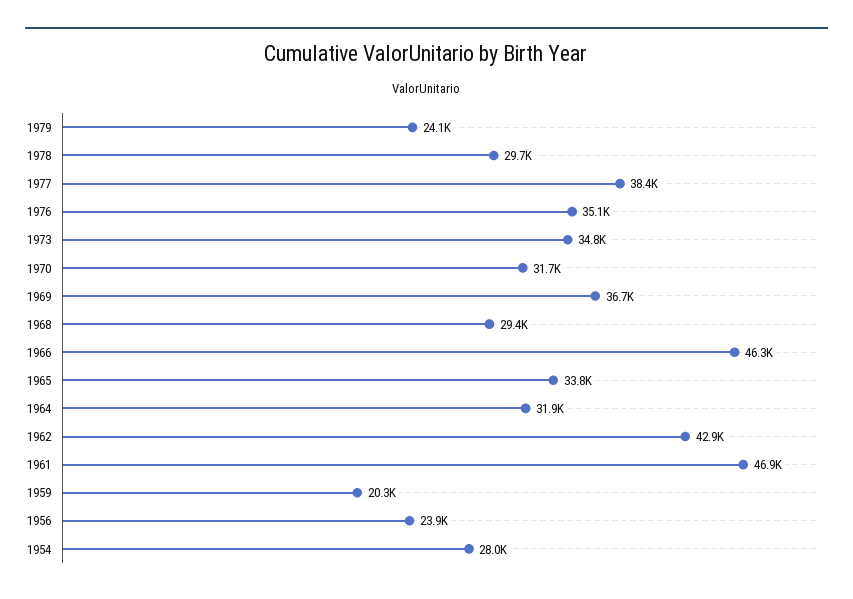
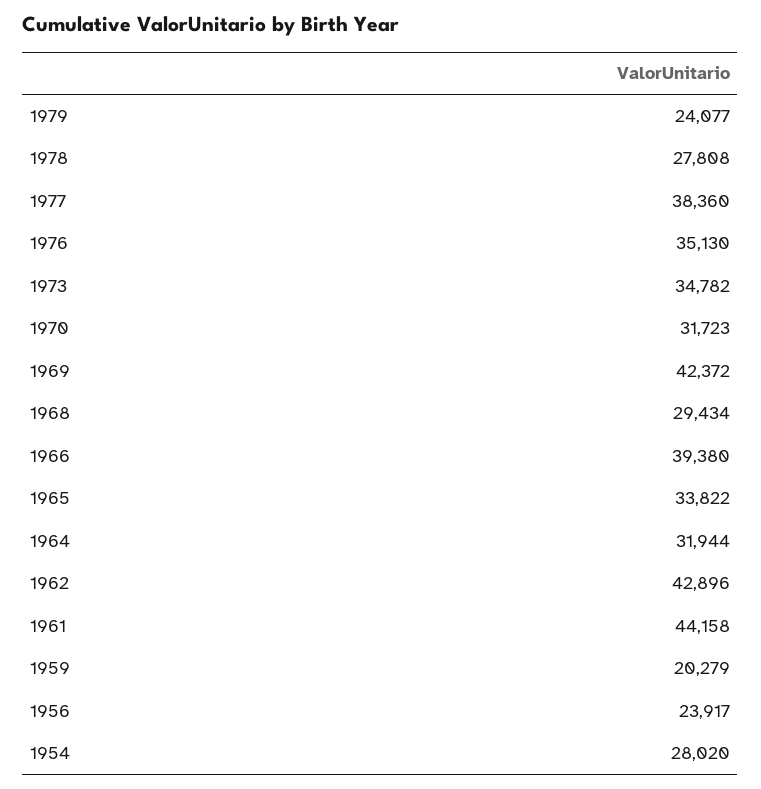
  {
    "1979": 24077,
-   "1978": 29700,
+   "1978": 27808,
    "1977": 38360,
    "1976": 35130,
    "1973": 34782,
    "1970": 31723,
-   "1969": 36700,
+   "1969": 42372,
    "1968": 29434,
-   "1966": 46300,
+   "1966": 39380,
    "1965": 33822,
    "1964": 31944,
    "1962": 42896,
-   "1961": 46900,
+   "1961": 44158,
    "1959": 20279,
    "1956": 23917,
    "1954": 28020
  }

